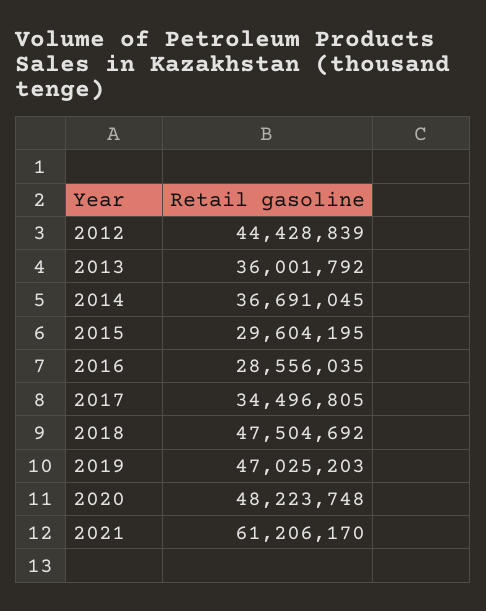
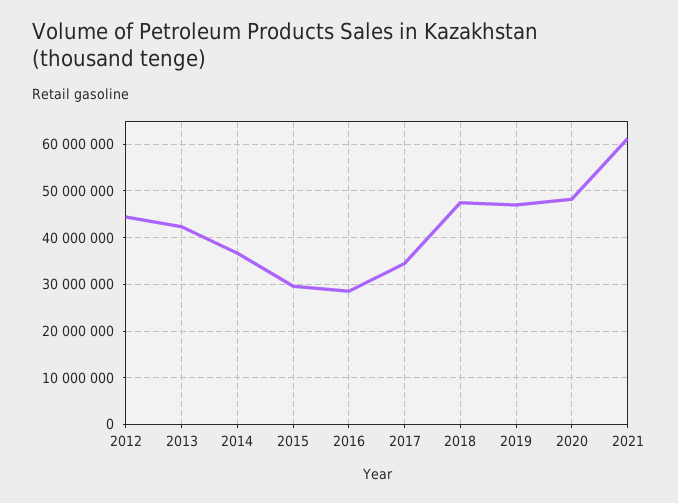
  {
    "2012": 44428839,
-   "2013": 36001792,
+   "2013": 42000000,
    "2014": 36691045,
    "2015": 29604195,
    "2016": 28556035,
    "2017": 34496805,
    "2018": 47504692,
    "2019": 47025203,
    "2020": 48223748,
    "2021": 61206170
  }

